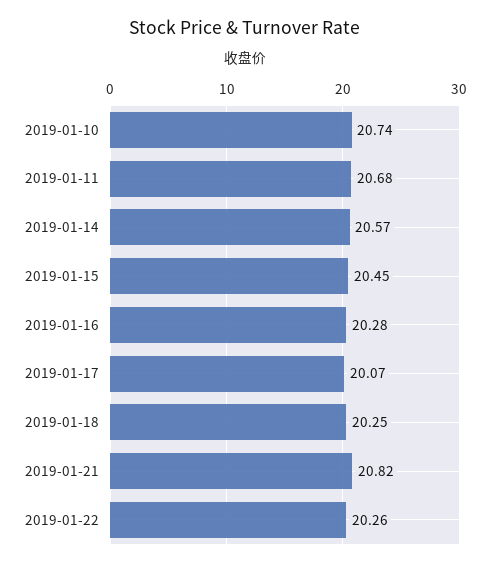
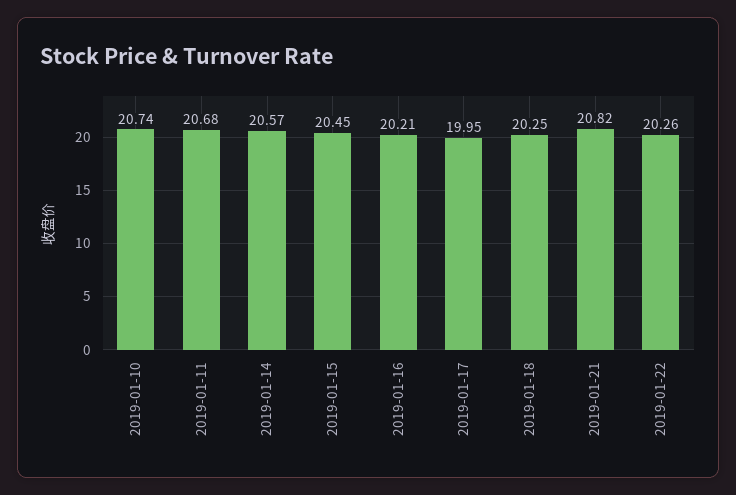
  {
    "2019-01-10": 20.74,
    "2019-01-11": 20.68,
    "2019-01-14": 20.57,
    "2019-01-15": 20.45,
-   "2019-01-16": 20.28,
+   "2019-01-16": 20.21,
-   "2019-01-17": 20.07,
+   "2019-01-17": 19.95,
    "2019-01-18": 20.25,
    "2019-01-21": 20.82,
    "2019-01-22": 20.26
  }

